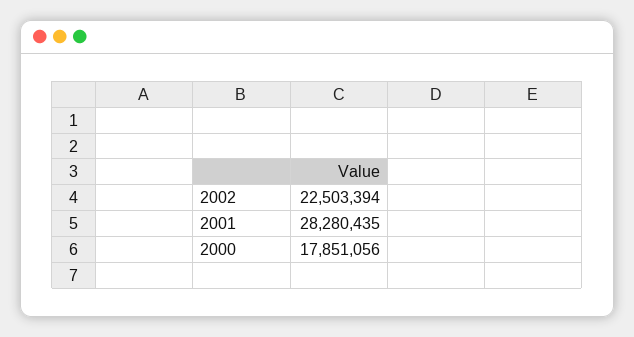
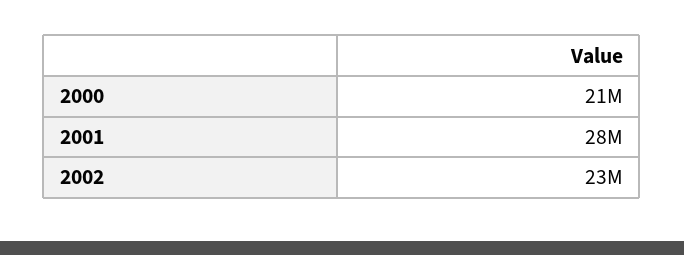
  {
    "2002": 22503394,
    "2001": 28280435,
-   "2000": 17851056
+   "2000": 21000000
  }

